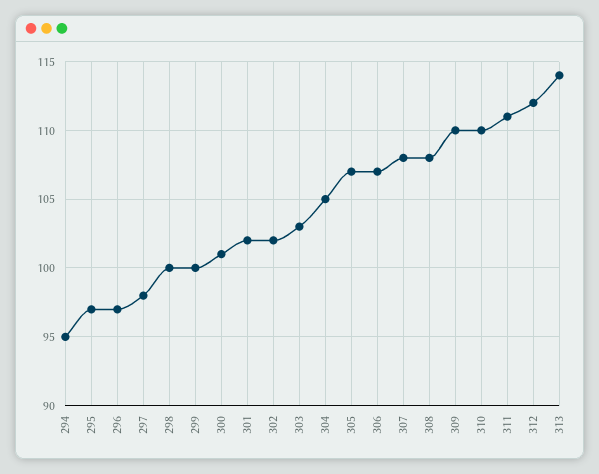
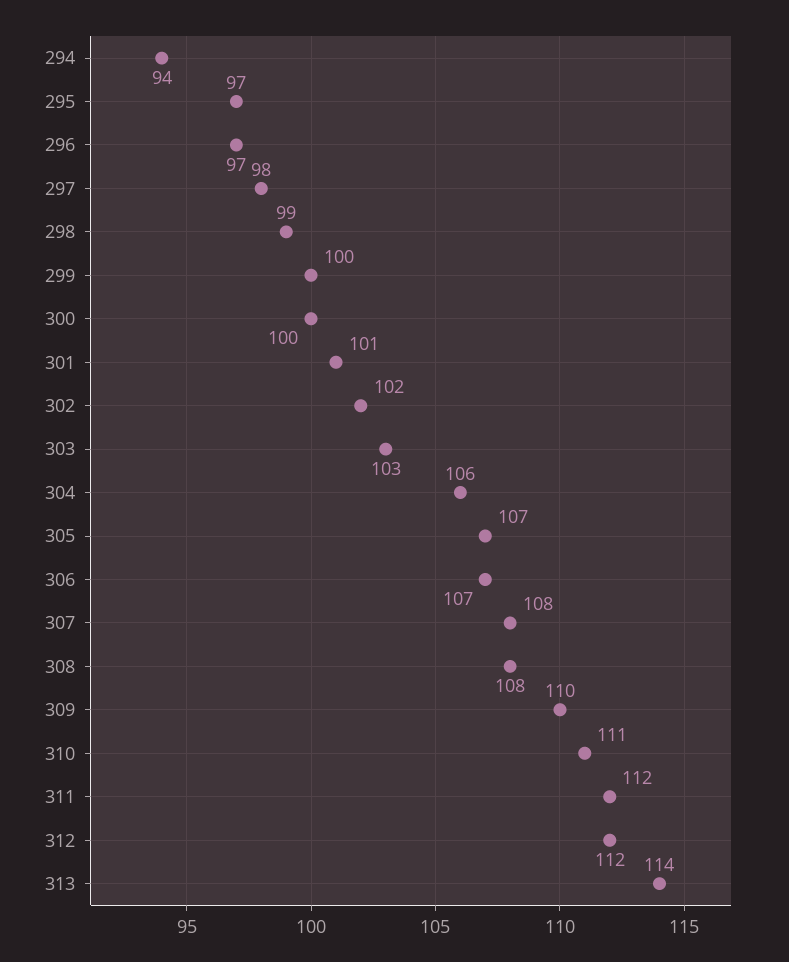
  {
-   "294": 95,
+   "294": 94,
    "295": 97,
    "296": 97,
    "297": 98,
-   "298": 100,
+   "298": 99,
    "299": 100,
-   "300": 101,
+   "300": 100,
-   "301": 102,
+   "301": 101,
    "302": 102,
    "303": 103,
-   "304": 105,
+   "304": 106,
    "305": 107,
    "306": 107,
    "307": 108,
    "308": 108,
    "309": 110,
-   "310": 110,
+   "310": 111,
-   "311": 111,
+   "311": 112,
    "312": 112,
    "313": 114
  }

